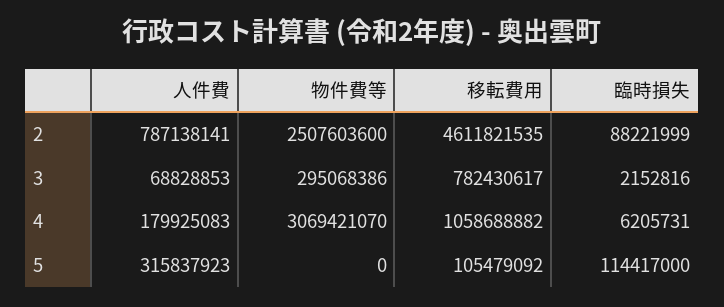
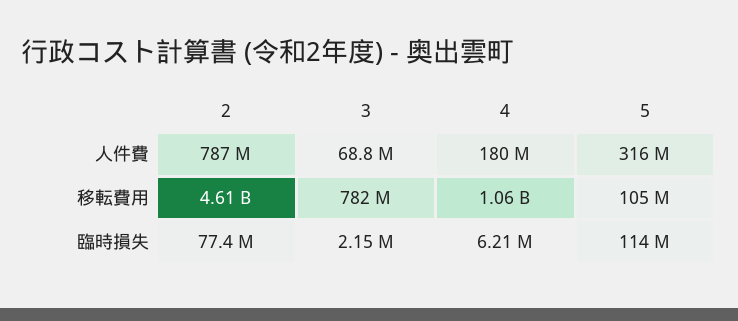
  {
    "人件費": {
      "2": 787138141,
      "3": 68828853,
      "4": 179925083,
      "5": 315837923
    },
-   "物件費等": {
-     "2": 2507603600,
-     "3": 295068386,
-     "4": 3069421070,
-     "5": 0
-   },
    "移転費用": {
      "2": 4611821535,
      "3": 782430617,
      "4": 1058688882,
      "5": 105479092
    },
    "臨時損失": {
-     "2": 88221999,
+     "2": 77400000,
      "3": 2152816,
      "4": 6205731,
      "5": 114417000
    }
  }

